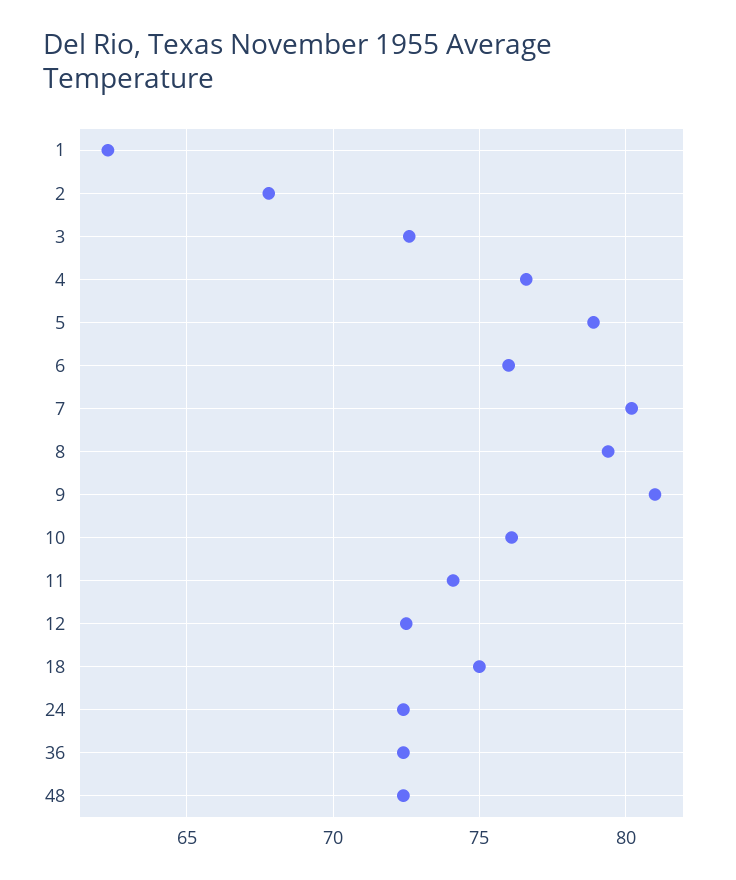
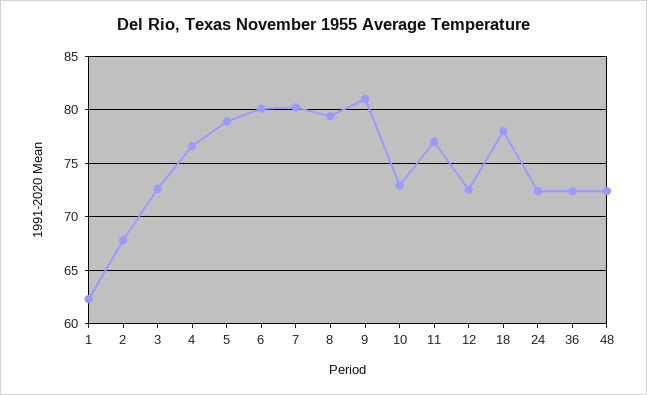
  {
    "1": 62.5,
    "2": 68,
    "3": 72.5,
    "4": 76.5,
    "5": 79,
-   "6": 76,
+   "6": 80,
    "7": 80,
    "8": 79.5,
    "9": 81,
-   "10": 76,
+   "10": 73,
-   "11": 74,
+   "11": 77,
    "12": 72.5,
-   "18": 75,
+   "18": 78,
    "24": 72.5,
    "36": 72.5,
    "48": 72.5
  }

